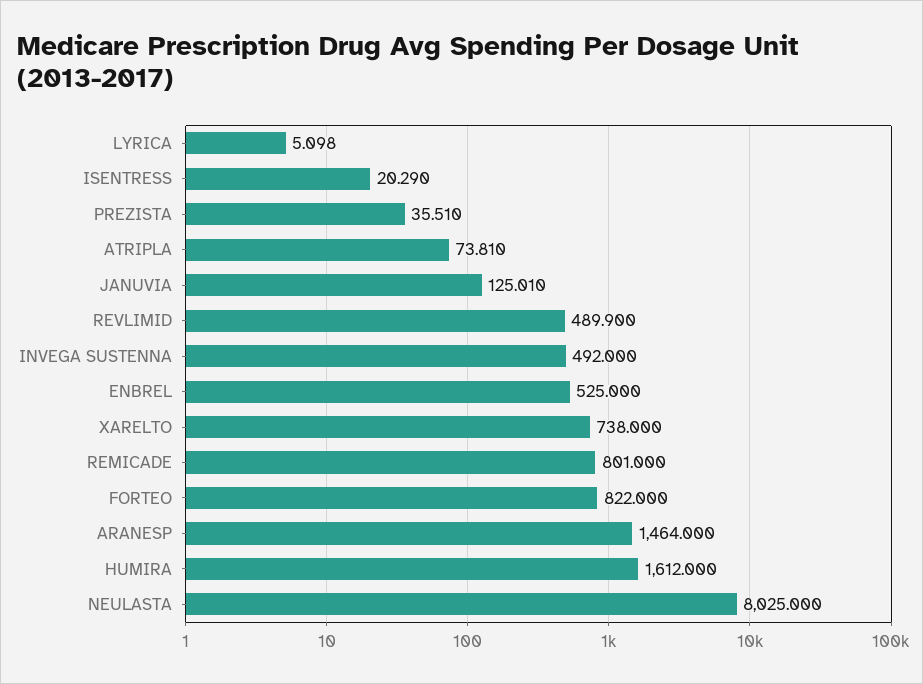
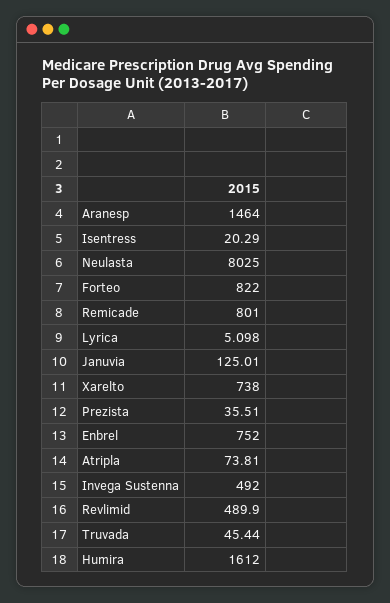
  {
    "LYRICA": 5.098,
    "ISENTRESS": 20.29,
    "PREZISTA": 35.51,
    "ATRIPLA": 73.81,
    "JANUVIA": 125.01,
    "REVLIMID": 489.9,
    "INVEGA SUSTENNA": 492,
-   "ENBREL": 525,
+   "ENBREL": 752,
    "XARELTO": 738,
    "REMICADE": 801,
    "FORTEO": 822,
    "ARANESP": 1464,
    "HUMIRA": 1612,
-   "NEULASTA": 8025
+   "NEULASTA": 8025,
+   "Truvada": 45.44
  }

